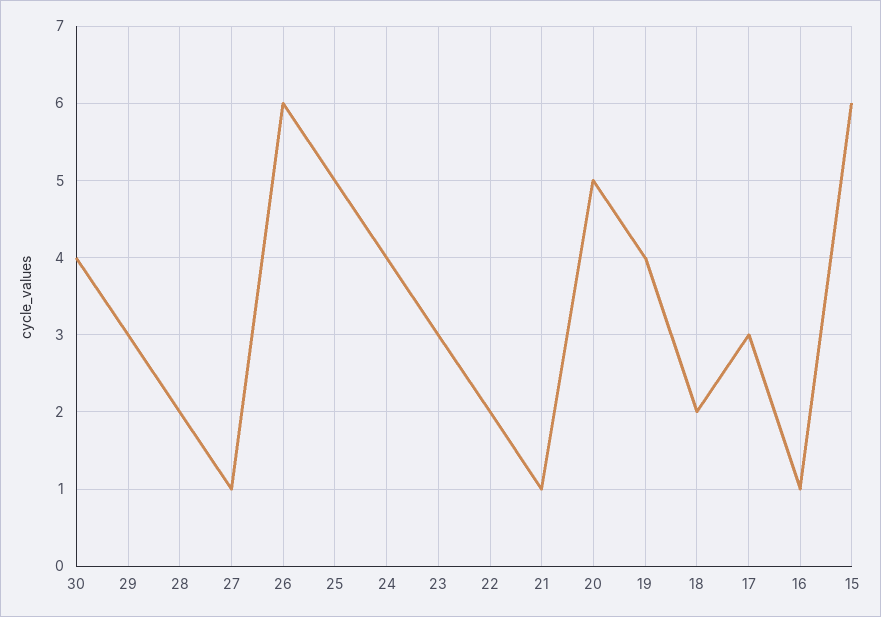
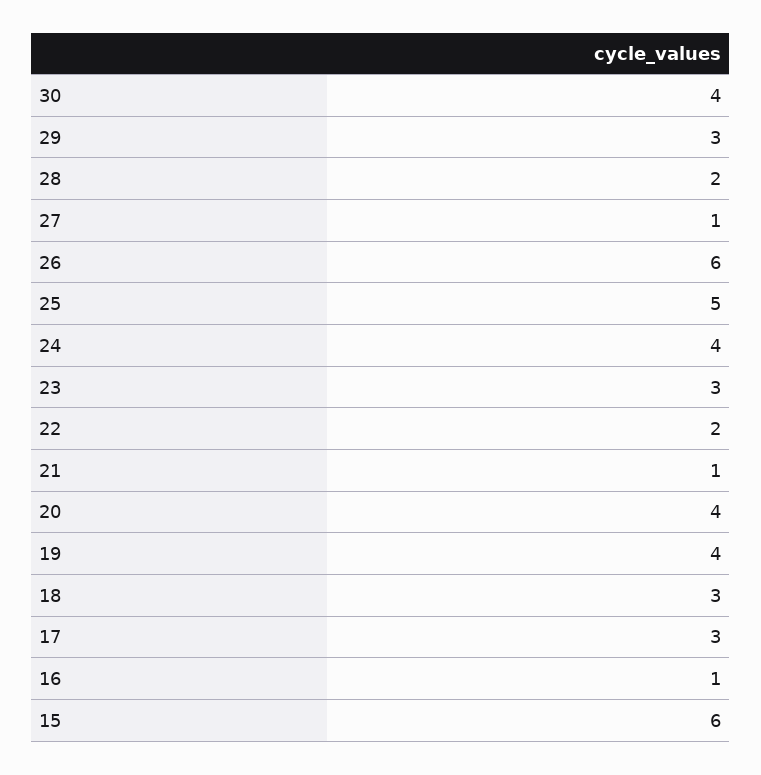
  {
    "30": 4,
    "29": 3,
    "28": 2,
    "27": 1,
    "26": 6,
    "25": 5,
    "24": 4,
    "23": 3,
    "22": 2,
    "21": 1,
-   "20": 5,
+   "20": 4,
    "19": 4,
-   "18": 2,
+   "18": 3,
    "17": 3,
    "16": 1,
    "15": 6
  }

